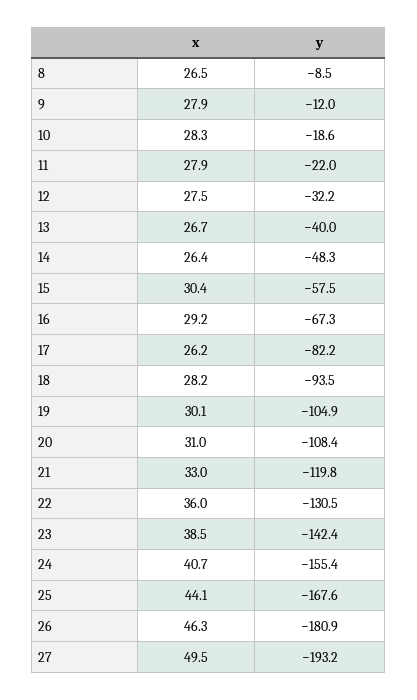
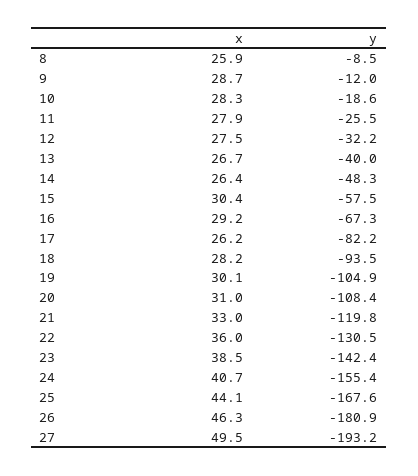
  {
    "x": {
-     "8": 26.5,
+     "8": 25.9,
-     "9": 27.9,
+     "9": 28.7,
      "10": 28.3,
      "11": 27.9,
      "12": 27.5,
      "13": 26.7,
      "14": 26.4,
      "15": 30.4,
      "16": 29.2,
      "17": 26.2,
      "18": 28.2,
      "19": 30.1,
      "20": 31,
      "21": 33,
      "22": 36,
      "23": 38.5,
      "24": 40.7,
      "25": 44.1,
      "26": 46.3,
      "27": 49.5
    },
    "y": {
      "8": -8.5,
      "9": -12,
      "10": -18.6,
-     "11": -22,
+     "11": -25.5,
      "12": -32.2,
      "13": -40,
      "14": -48.3,
      "15": -57.5,
      "16": -67.3,
      "17": -82.2,
      "18": -93.5,
      "19": -104.9,
      "20": -108.4,
      "21": -119.8,
      "22": -130.5,
      "23": -142.4,
      "24": -155.4,
      "25": -167.6,
      "26": -180.9,
      "27": -193.2
    }
  }

